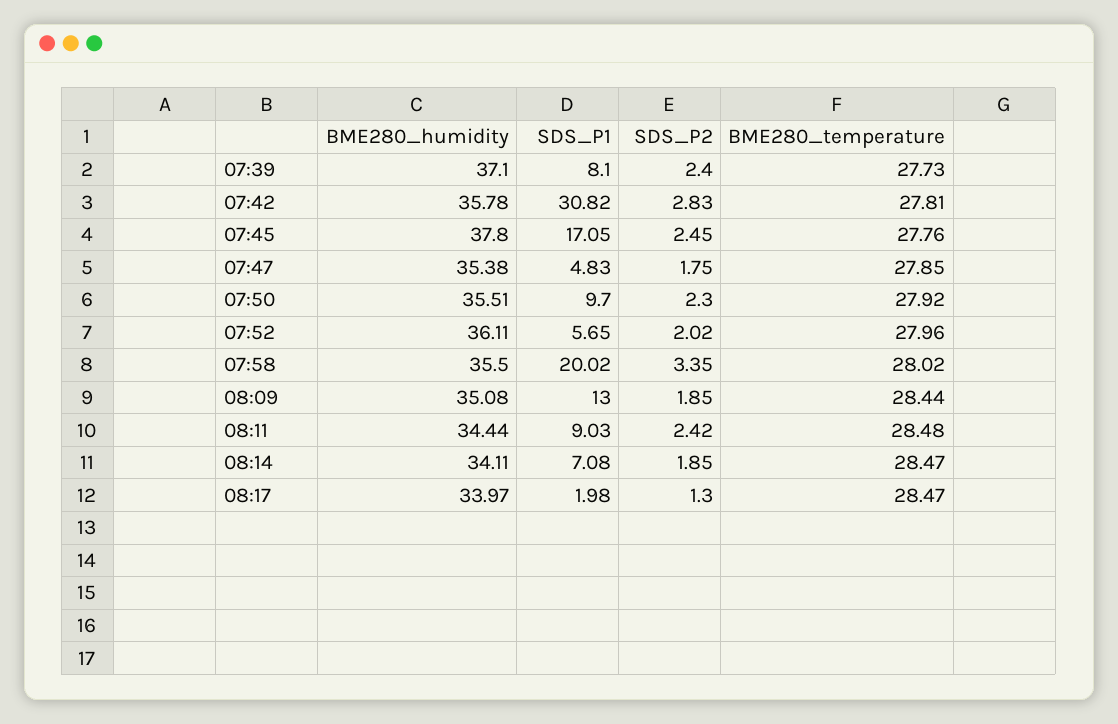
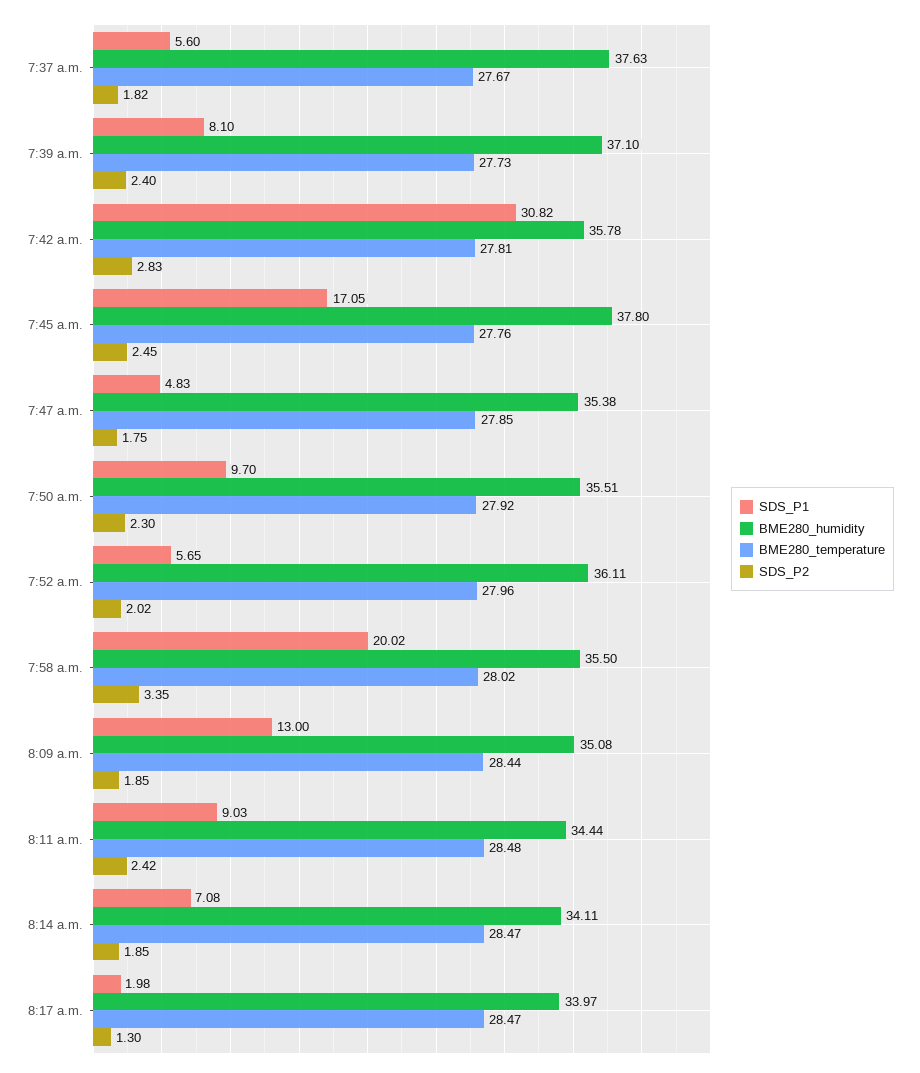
  {
    "BME280_humidity": {
      "07:39": 37.1,
      "07:42": 35.78,
      "07:45": 37.8,
      "07:47": 35.38,
      "07:50": 35.51,
      "07:52": 36.11,
      "07:58": 35.5,
      "08:09": 35.08,
      "08:11": 34.44,
      "08:14": 34.11,
-     "08:17": 33.97
+     "08:17": 33.97,
+     "7:37 a.m.": 37.63
    },
    "SDS_P1": {
      "07:39": 8.1,
      "07:42": 30.82,
      "07:45": 17.05,
      "07:47": 4.83,
      "07:50": 9.7,
      "07:52": 5.65,
      "07:58": 20.02,
      "08:09": 13,
      "08:11": 9.03,
      "08:14": 7.08,
-     "08:17": 1.98
+     "08:17": 1.98,
+     "7:37 a.m.": 5.6
    },
    "SDS_P2": {
      "07:39": 2.4,
      "07:42": 2.83,
      "07:45": 2.45,
      "07:47": 1.75,
      "07:50": 2.3,
      "07:52": 2.02,
      "07:58": 3.35,
      "08:09": 1.85,
      "08:11": 2.42,
      "08:14": 1.85,
-     "08:17": 1.3
+     "08:17": 1.3,
+     "7:37 a.m.": 1.82
    },
    "BME280_temperature": {
      "07:39": 27.73,
      "07:42": 27.81,
      "07:45": 27.76,
      "07:47": 27.85,
      "07:50": 27.92,
      "07:52": 27.96,
      "07:58": 28.02,
      "08:09": 28.44,
      "08:11": 28.48,
      "08:14": 28.47,
-     "08:17": 28.47
+     "08:17": 28.47,
+     "7:37 a.m.": 27.67
    }
  }

